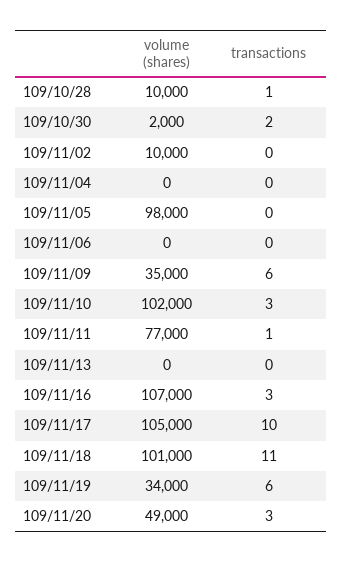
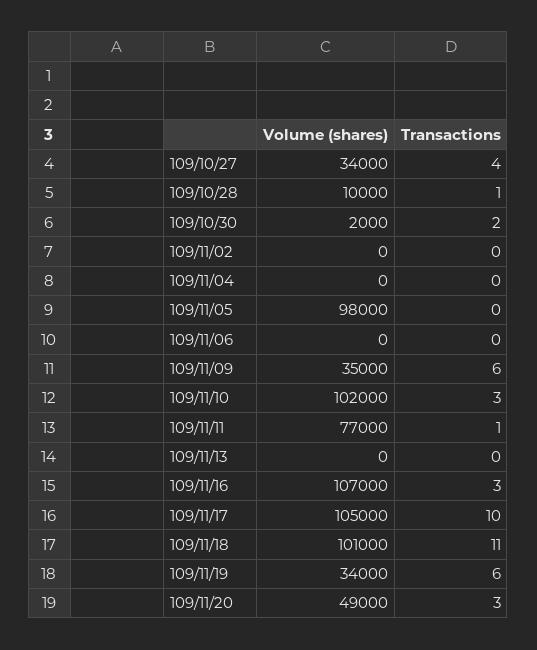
  {
    "volume (shares)": {
      "109/10/28": 10000,
      "109/10/30": 2000,
-     "109/11/02": 10000,
+     "109/11/02": 0,
      "109/11/04": 0,
      "109/11/05": 98000,
      "109/11/06": 0,
      "109/11/09": 35000,
      "109/11/10": 102000,
      "109/11/11": 77000,
      "109/11/13": 0,
      "109/11/16": 107000,
      "109/11/17": 105000,
      "109/11/18": 101000,
      "109/11/19": 34000,
-     "109/11/20": 49000
+     "109/11/20": 49000,
+     "109/10/27": 34000
    },
    "transactions": {
      "109/10/28": 1,
      "109/10/30": 2,
      "109/11/02": 0,
      "109/11/04": 0,
      "109/11/05": 0,
      "109/11/06": 0,
      "109/11/09": 6,
      "109/11/10": 3,
      "109/11/11": 1,
      "109/11/13": 0,
      "109/11/16": 3,
      "109/11/17": 10,
      "109/11/18": 11,
      "109/11/19": 6,
-     "109/11/20": 3
+     "109/11/20": 3,
+     "109/10/27": 4
    }
  }

